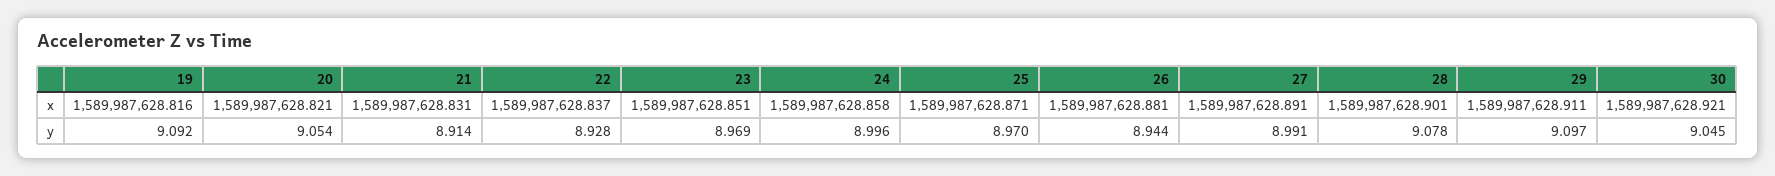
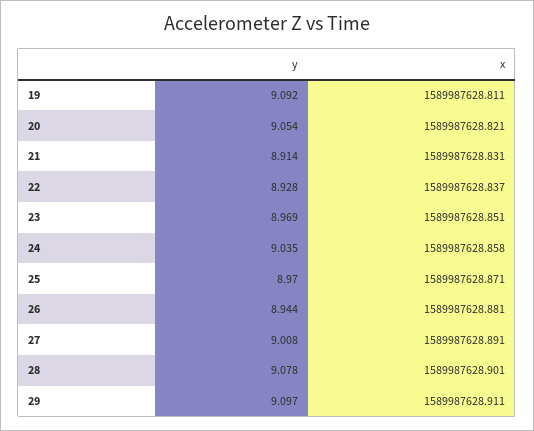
  {
    "19": {
-     "x": 1589987628.816,
+     "x": 1589987628.811,
      "y": 9.092
    },
    "20": {
      "x": 1589987628.821,
      "y": 9.054
    },
    "21": {
      "x": 1589987628.831,
      "y": 8.914
    },
    "22": {
      "x": 1589987628.837,
      "y": 8.928
    },
    "23": {
      "x": 1589987628.851,
      "y": 8.969
    },
    "24": {
      "x": 1589987628.858,
-     "y": 8.996
+     "y": 9.035
    },
    "25": {
      "x": 1589987628.871,
      "y": 8.97
    },
    "26": {
      "x": 1589987628.881,
      "y": 8.944
    },
    "27": {
      "x": 1589987628.891,
-     "y": 8.991
+     "y": 9.008
    },
    "28": {
      "x": 1589987628.901,
      "y": 9.078
    },
    "29": {
      "x": 1589987628.911,
      "y": 9.097
-   },
+   }
-   "30": {
-     "x": 1589987628.921,
-     "y": 9.045
-   }
  }

